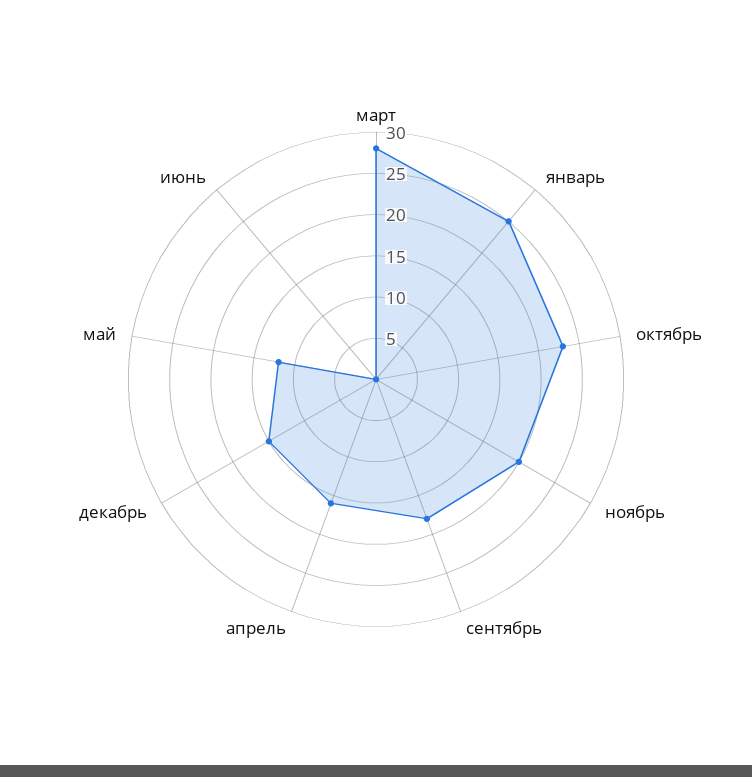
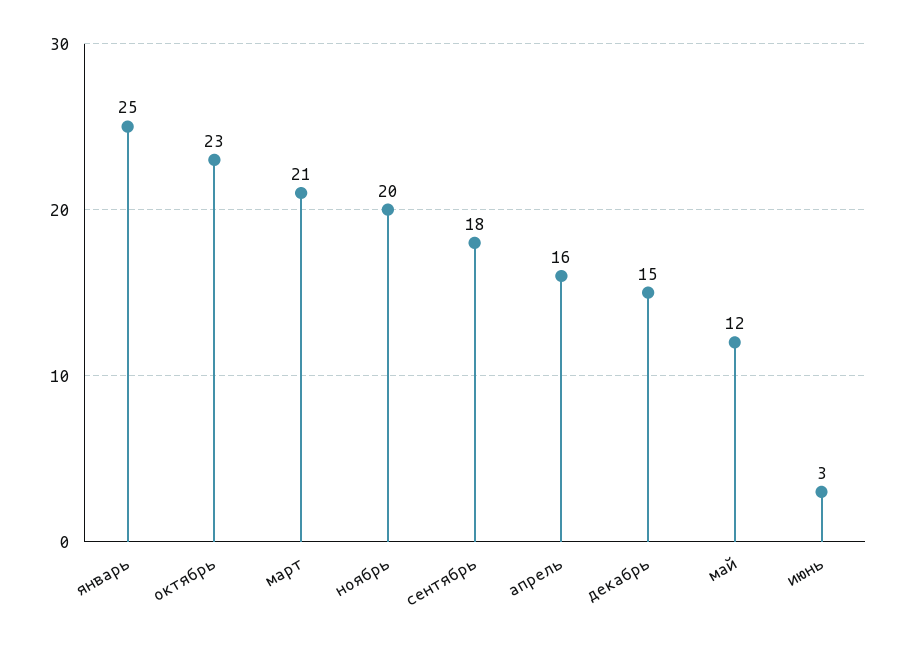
  {
-   "март": 28,
+   "март": 21,
    "январь": 25,
    "октябрь": 23,
    "ноябрь": 20,
    "сентябрь": 18,
    "апрель": 16,
    "декабрь": 15,
    "май": 12,
-   "июнь": 0
+   "июнь": 3
  }

